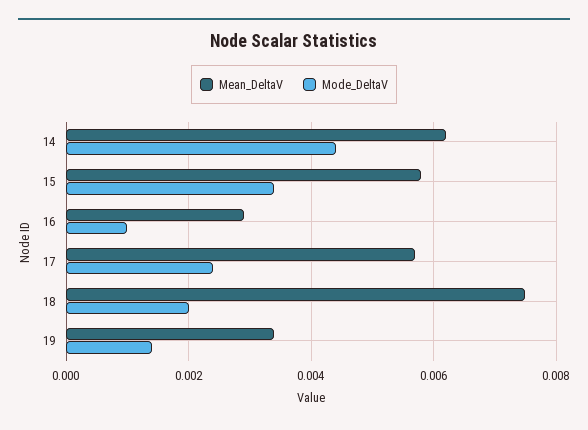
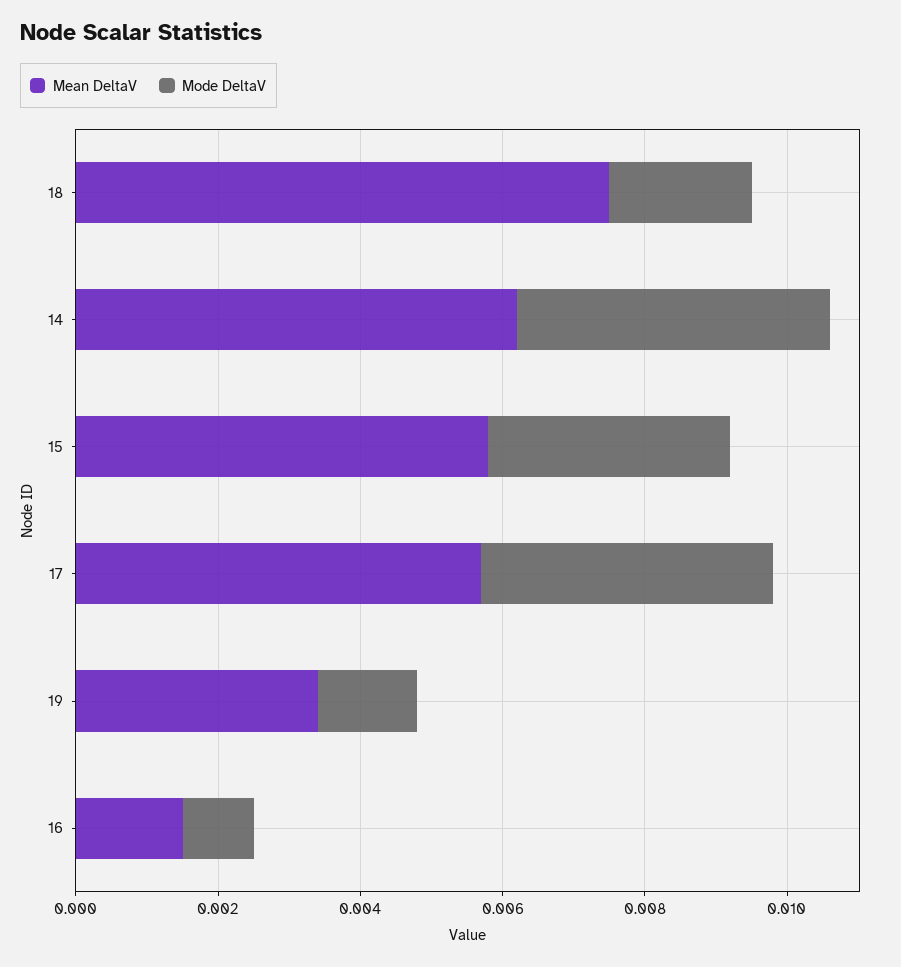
  {
    "Mean_DeltaV": {
      "14": 0.006,
      "15": 0.006,
-     "16": 0.003,
+     "16": 0.0015,
      "17": 0.0055,
      "18": 0.0075,
      "19": 0.0035
    },
    "Mode_DeltaV": {
      "14": 0.0045,
      "15": 0.0035,
      "16": 0.001,
-     "17": 0.0025,
+     "17": 0.004,
      "18": 0.002,
      "19": 0.0015
    }
  }

